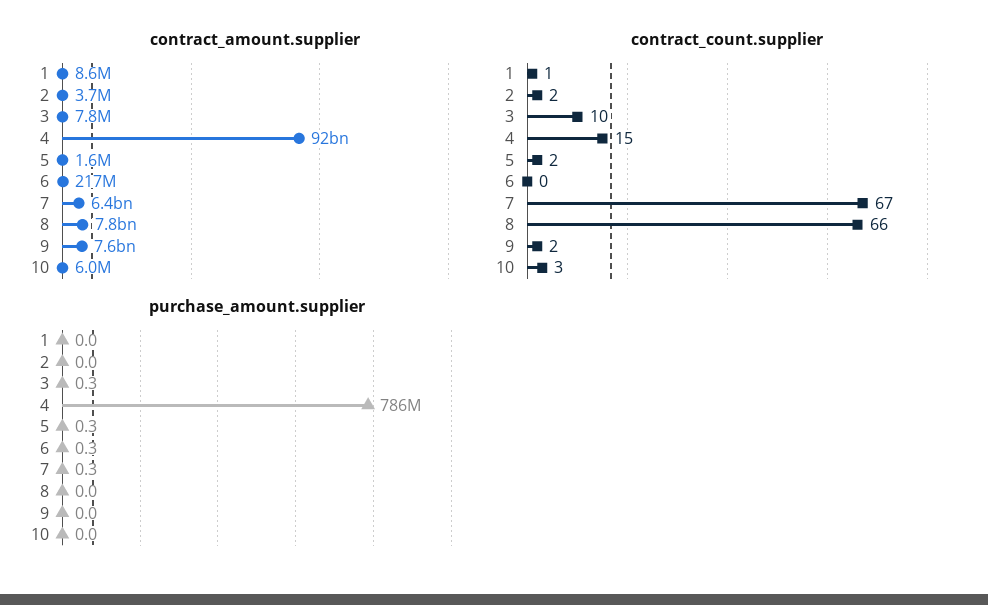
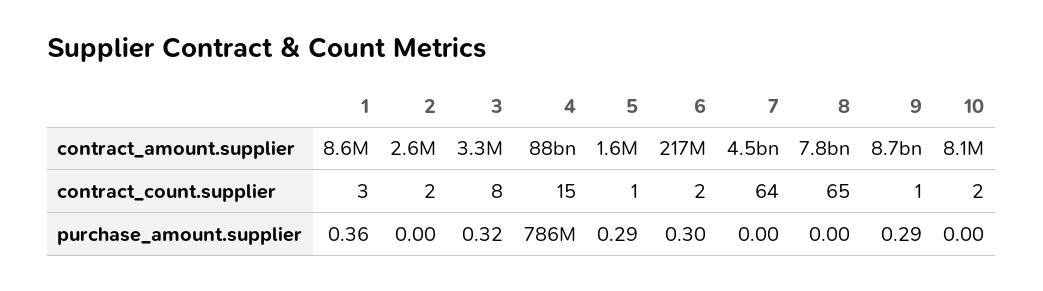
  {
    "contract_amount.supplier": {
      "1": 8600000,
-     "2": 3700000,
+     "2": 2600000,
-     "3": 7800000,
+     "3": 3300000,
-     "4": 92000000000,
+     "4": 88000000000,
      "5": 1600000,
      "6": 217000000,
-     "7": 6400000000,
+     "7": 4500000000,
      "8": 7800000000,
-     "9": 7600000000,
+     "9": 8700000000,
-     "10": 6000000
+     "10": 8100000
    },
    "contract_count.supplier": {
-     "1": 1,
+     "1": 3,
      "2": 2,
-     "3": 10,
+     "3": 8,
      "4": 15,
-     "5": 2,
+     "5": 1,
-     "6": 0,
+     "6": 2,
-     "7": 67,
+     "7": 64,
-     "8": 66,
+     "8": 65,
-     "9": 2,
+     "9": 1,
-     "10": 3
+     "10": 2
    },
    "purchase_amount.supplier": {
-     "1": 0,
+     "1": 0.36,
      "2": 0,
      "3": 0.32,
      "4": 786000000,
      "5": 0.29,
      "6": 0.3,
-     "7": 0.3,
+     "7": 0,
      "8": 0,
-     "9": 0,
+     "9": 0.29,
      "10": 0
    }
  }

